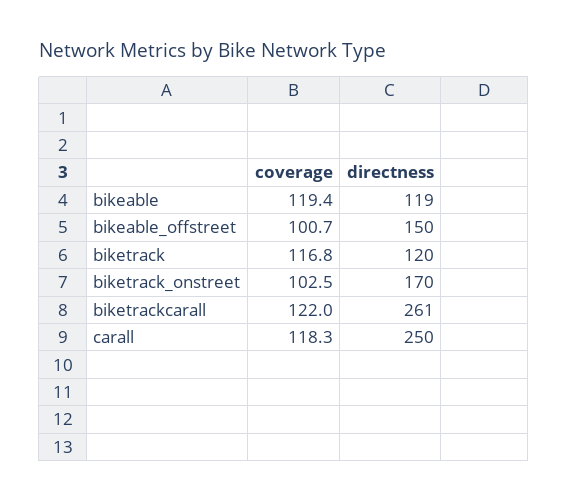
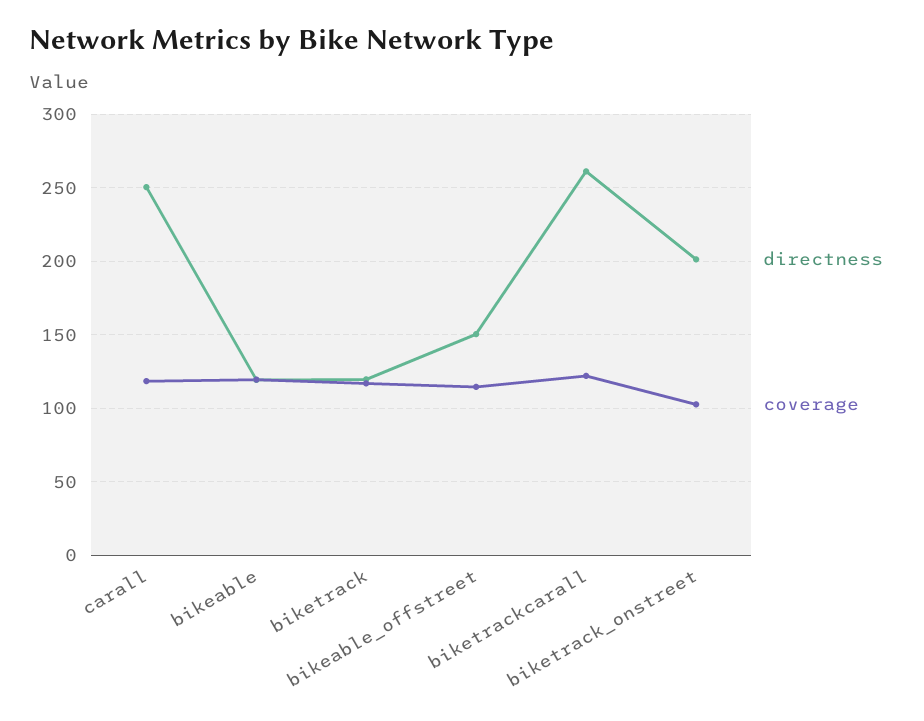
  {
    "coverage": {
      "bikeable": 119.4,
-     "bikeable_offstreet": 100.7,
+     "bikeable_offstreet": 115,
      "biketrack": 116.8,
      "biketrack_onstreet": 102.5,
      "biketrackcarall": 122,
      "carall": 118.3
    },
    "directness": {
      "bikeable": 119,
      "bikeable_offstreet": 150,
      "biketrack": 120,
-     "biketrack_onstreet": 170,
+     "biketrack_onstreet": 200,
      "biketrackcarall": 261,
      "carall": 250
    }
  }

